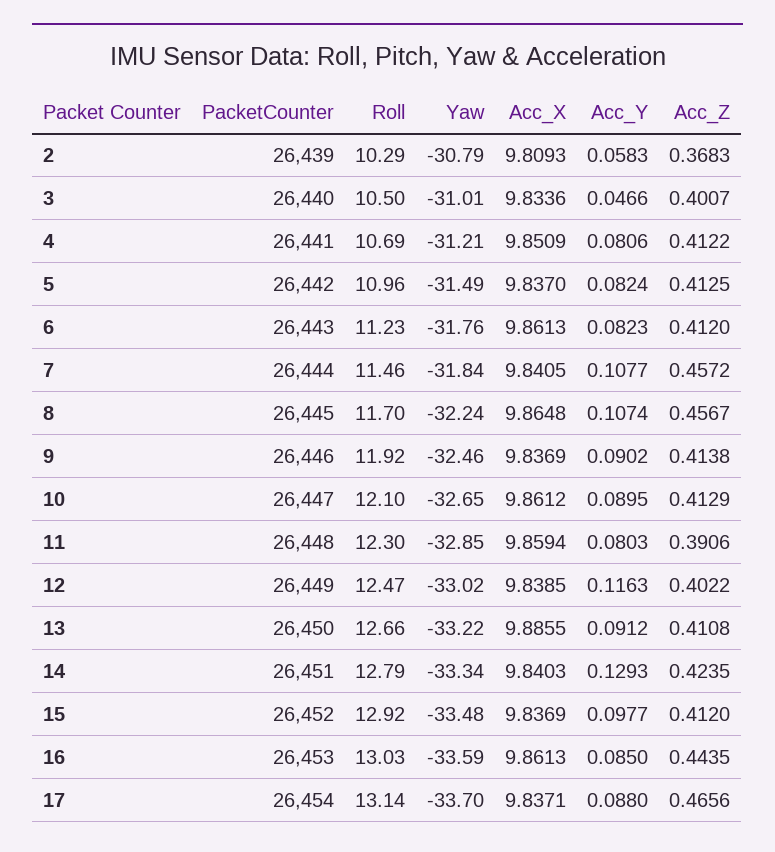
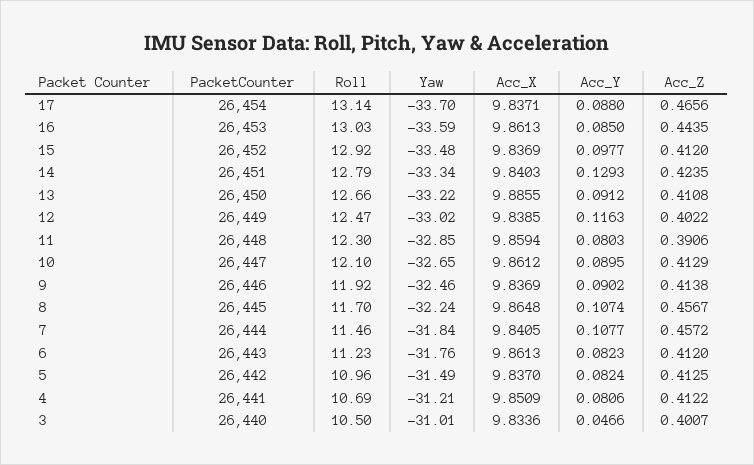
  {
    "PacketCounter": {
-     "2": 26439,
      "3": 26440,
      "4": 26441,
      "5": 26442,
      "6": 26443,
      "7": 26444,
      "8": 26445,
      "9": 26446,
      "10": 26447,
      "11": 26448,
      "12": 26449,
      "13": 26450,
      "14": 26451,
      "15": 26452,
      "16": 26453,
      "17": 26454
    },
    "Roll": {
-     "2": 10.29,
      "3": 10.5,
      "4": 10.69,
      "5": 10.96,
      "6": 11.23,
      "7": 11.46,
      "8": 11.7,
      "9": 11.92,
      "10": 12.1,
      "11": 12.3,
      "12": 12.47,
      "13": 12.66,
      "14": 12.79,
      "15": 12.92,
      "16": 13.03,
      "17": 13.14
    },
    "Yaw": {
-     "2": -30.79,
      "3": -31.01,
      "4": -31.21,
      "5": -31.49,
      "6": -31.76,
      "7": -31.84,
      "8": -32.24,
      "9": -32.46,
      "10": -32.65,
      "11": -32.85,
      "12": -33.02,
      "13": -33.22,
      "14": -33.34,
      "15": -33.48,
      "16": -33.59,
      "17": -33.7
    },
    "Acc_X": {
-     "2": 9.8093,
      "3": 9.8336,
      "4": 9.8509,
      "5": 9.837,
      "6": 9.8613,
      "7": 9.8405,
      "8": 9.8648,
      "9": 9.8369,
      "10": 9.8612,
      "11": 9.8594,
      "12": 9.8385,
      "13": 9.8855,
      "14": 9.8403,
      "15": 9.8369,
      "16": 9.8613,
      "17": 9.8371
    },
    "Acc_Y": {
-     "2": 0.0583,
      "3": 0.0466,
      "4": 0.0806,
      "5": 0.0824,
      "6": 0.0823,
      "7": 0.1077,
      "8": 0.1074,
      "9": 0.0902,
      "10": 0.0895,
      "11": 0.0803,
      "12": 0.1163,
      "13": 0.0912,
      "14": 0.1293,
      "15": 0.0977,
      "16": 0.085,
      "17": 0.088
    },
    "Acc_Z": {
-     "2": 0.3683,
      "3": 0.4007,
      "4": 0.4122,
      "5": 0.4125,
      "6": 0.412,
      "7": 0.4572,
      "8": 0.4567,
      "9": 0.4138,
      "10": 0.4129,
      "11": 0.3906,
      "12": 0.4022,
      "13": 0.4108,
      "14": 0.4235,
      "15": 0.412,
      "16": 0.4435,
      "17": 0.4656
    }
  }

